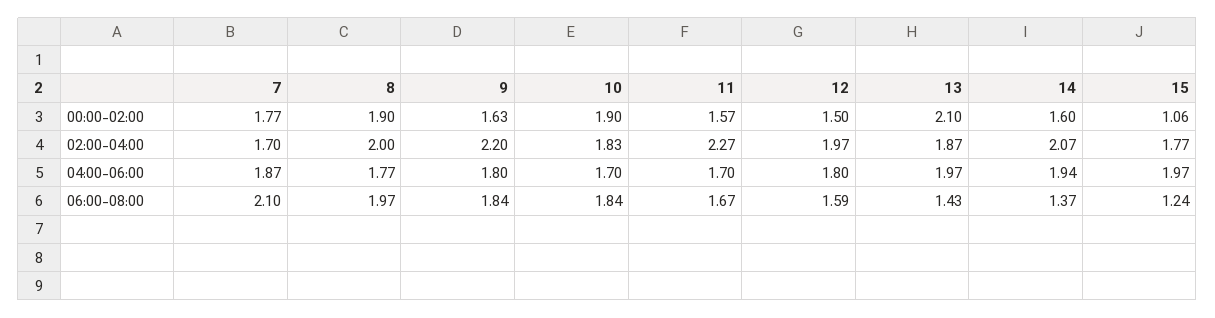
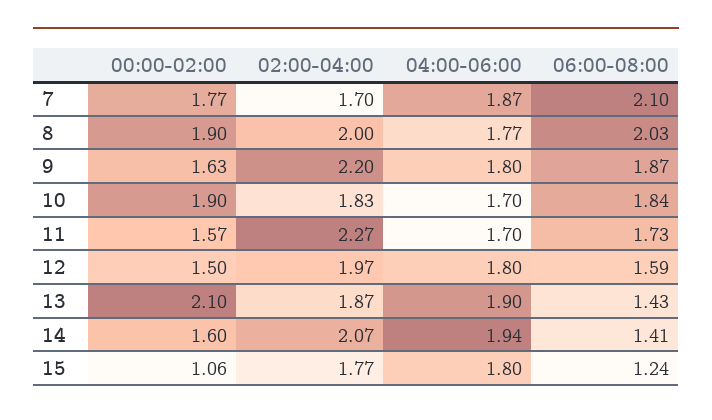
  {
    "7": {
      "00:00-02:00": 1.77,
      "02:00-04:00": 1.7,
      "04:00-06:00": 1.87,
      "06:00-08:00": 2.1
    },
    "8": {
      "00:00-02:00": 1.9,
      "02:00-04:00": 2,
      "04:00-06:00": 1.77,
-     "06:00-08:00": 1.97
+     "06:00-08:00": 2.03
    },
    "9": {
      "00:00-02:00": 1.63,
      "02:00-04:00": 2.2,
      "04:00-06:00": 1.8,
-     "06:00-08:00": 1.84
+     "06:00-08:00": 1.87
    },
    "10": {
      "00:00-02:00": 1.9,
      "02:00-04:00": 1.83,
      "04:00-06:00": 1.7,
      "06:00-08:00": 1.84
    },
    "11": {
      "00:00-02:00": 1.57,
      "02:00-04:00": 2.27,
      "04:00-06:00": 1.7,
-     "06:00-08:00": 1.67
+     "06:00-08:00": 1.73
    },
    "12": {
      "00:00-02:00": 1.5,
      "02:00-04:00": 1.97,
      "04:00-06:00": 1.8,
      "06:00-08:00": 1.59
    },
    "13": {
      "00:00-02:00": 2.1,
      "02:00-04:00": 1.87,
-     "04:00-06:00": 1.97,
+     "04:00-06:00": 1.9,
      "06:00-08:00": 1.43
    },
    "14": {
      "00:00-02:00": 1.6,
      "02:00-04:00": 2.07,
      "04:00-06:00": 1.94,
-     "06:00-08:00": 1.37
+     "06:00-08:00": 1.41
    },
    "15": {
      "00:00-02:00": 1.06,
      "02:00-04:00": 1.77,
-     "04:00-06:00": 1.97,
+     "04:00-06:00": 1.8,
      "06:00-08:00": 1.24
    }
  }

